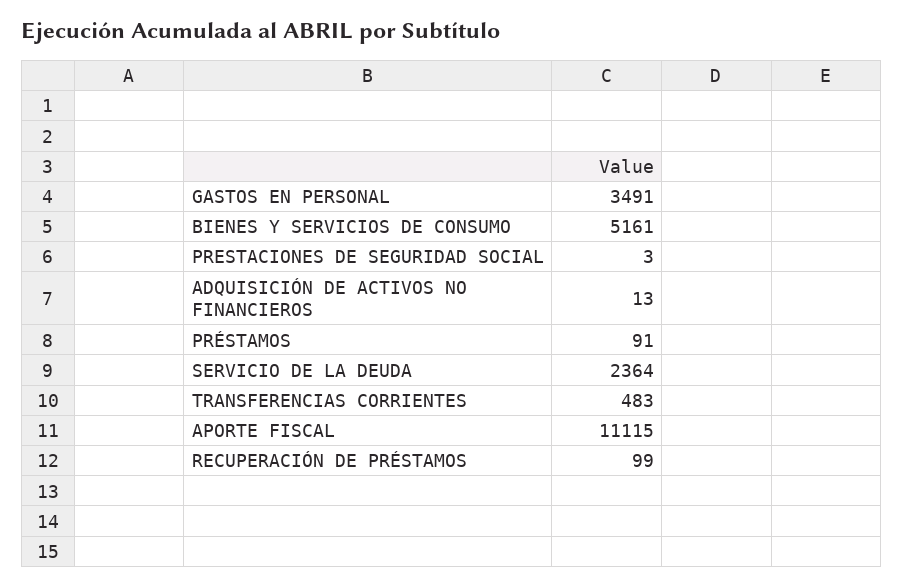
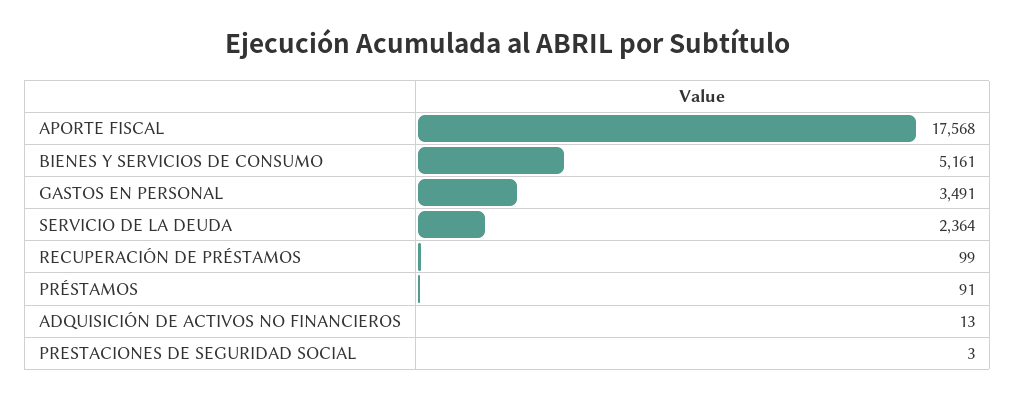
  {
    "GASTOS EN PERSONAL": 3491,
    "BIENES Y SERVICIOS DE CONSUMO": 5161,
    "PRESTACIONES DE SEGURIDAD SOCIAL": 3,
    "ADQUISICIÓN DE ACTIVOS NO FINANCIEROS": 13,
    "PRÉSTAMOS": 91,
    "SERVICIO DE LA DEUDA": 2364,
-   "TRANSFERENCIAS CORRIENTES": 483,
-   "APORTE FISCAL": 11115,
+   "APORTE FISCAL": 17568,
    "RECUPERACIÓN DE PRÉSTAMOS": 99
  }

